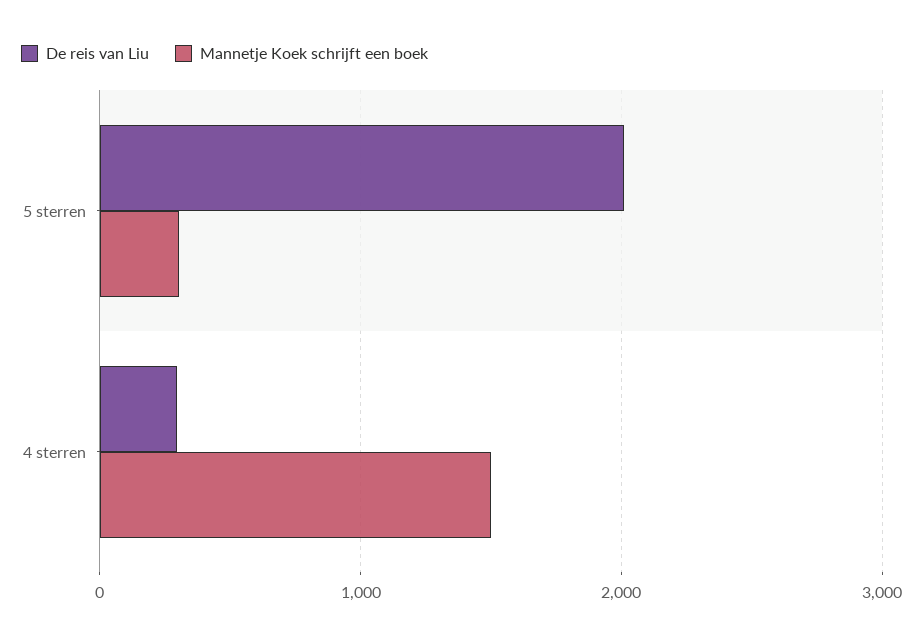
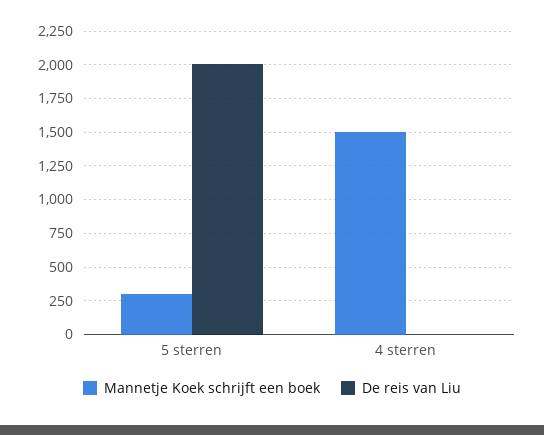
  {
    "De reis van Liu": {
      "5 sterren": 2000,
-     "4 sterren": 300
+     "4 sterren": 0
    },
    "Mannetje Koek schrijft een boek": {
      "5 sterren": 300,
      "4 sterren": 1500
    }
  }

